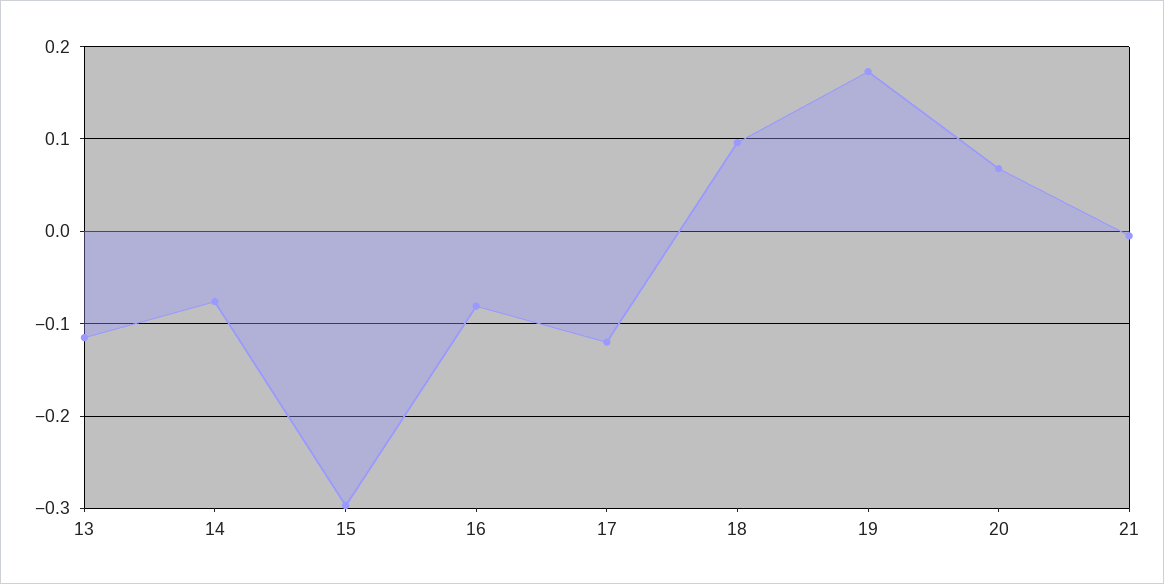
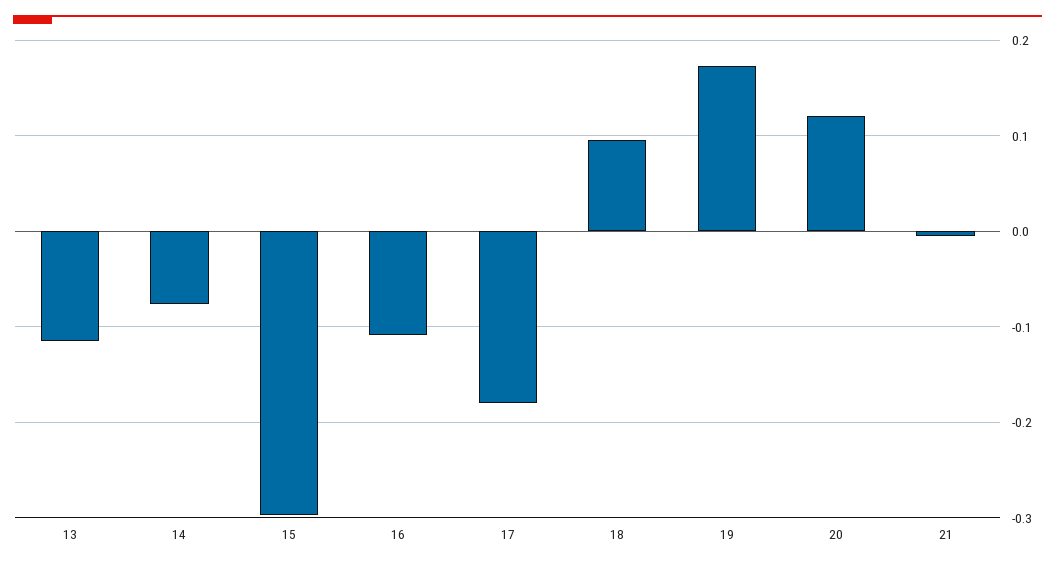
  {
    "13": -0.12,
    "14": -0.08,
    "15": -0.3,
-   "16": -0.08,
+   "16": -0.11,
-   "17": -0.12,
+   "17": -0.18,
    "18": 0.1,
    "19": 0.17,
-   "20": 0.07,
+   "20": 0.12,
    "21": -0.01
  }

